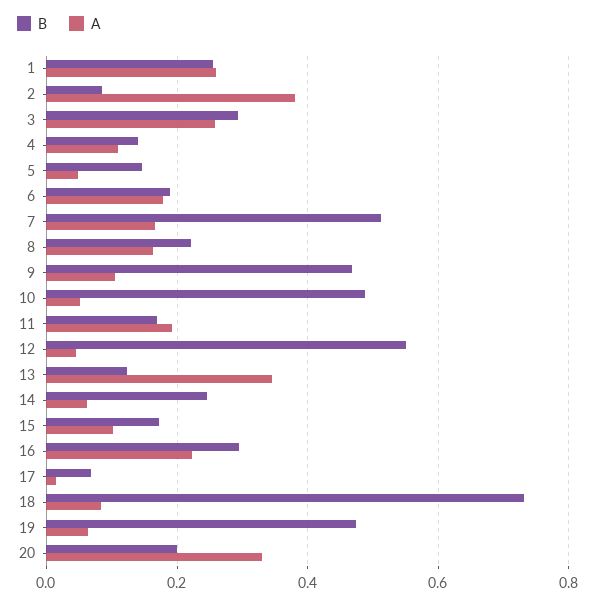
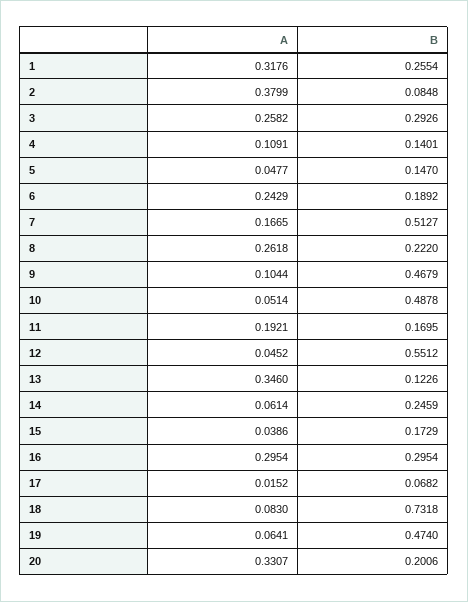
  {
    "B": {
      "1": 0.2554,
      "2": 0.0848,
      "3": 0.2926,
      "4": 0.1401,
      "5": 0.147,
      "6": 0.1892,
      "7": 0.5127,
      "8": 0.222,
      "9": 0.4679,
      "10": 0.4878,
      "11": 0.1695,
      "12": 0.5512,
      "13": 0.1226,
      "14": 0.2459,
      "15": 0.1729,
      "16": 0.2954,
      "17": 0.0682,
      "18": 0.7318,
      "19": 0.474,
      "20": 0.2006
    },
    "A": {
-     "1": 0.26,
+     "1": 0.3176,
      "2": 0.3799,
      "3": 0.2582,
      "4": 0.1091,
      "5": 0.0477,
-     "6": 0.18,
+     "6": 0.2429,
      "7": 0.1665,
-     "8": 0.16,
+     "8": 0.2618,
      "9": 0.1044,
      "10": 0.0514,
      "11": 0.1921,
      "12": 0.0452,
      "13": 0.346,
      "14": 0.0614,
-     "15": 0.1,
+     "15": 0.0386,
-     "16": 0.22,
+     "16": 0.2954,
      "17": 0.0152,
      "18": 0.083,
      "19": 0.0641,
      "20": 0.3307
    }
  }

